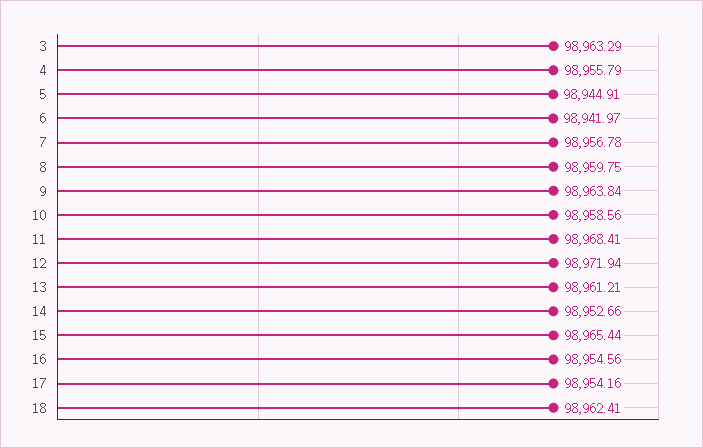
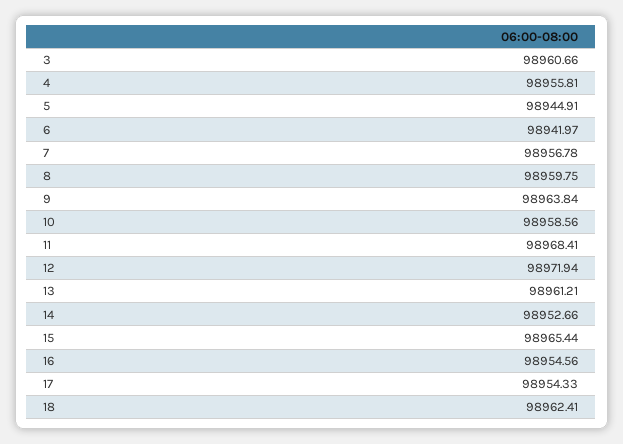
  {
-   "3": 98963.29,
+   "3": 98960.66,
-   "4": 98955.79,
+   "4": 98955.81,
    "5": 98944.91,
    "6": 98941.97,
    "7": 98956.78,
    "8": 98959.75,
    "9": 98963.84,
    "10": 98958.56,
    "11": 98968.41,
    "12": 98971.94,
    "13": 98961.21,
    "14": 98952.66,
    "15": 98965.44,
    "16": 98954.56,
-   "17": 98954.16,
+   "17": 98954.33,
    "18": 98962.41
  }

